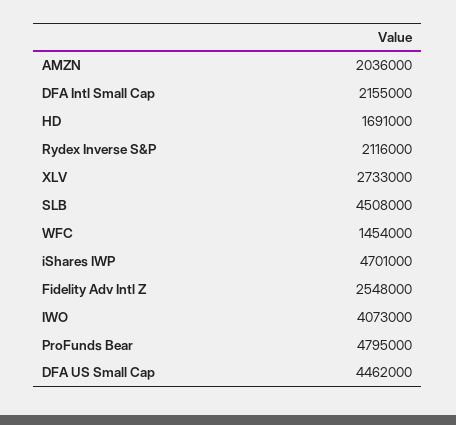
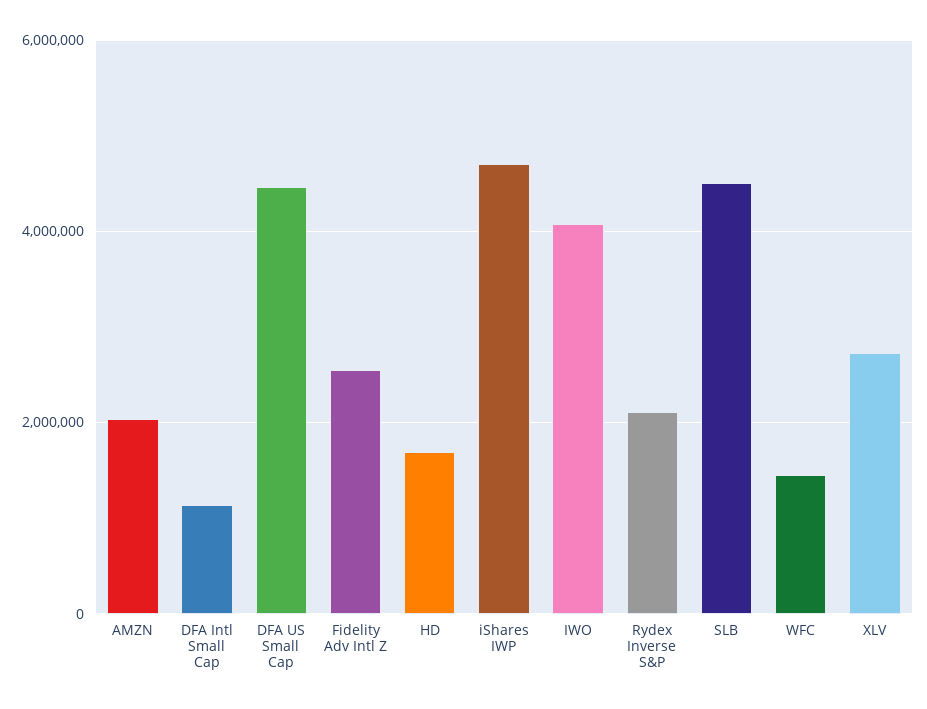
  {
    "AMZN": 2036000,
-   "DFA Intl Small Cap": 2155000,
+   "DFA Intl Small Cap": 1200000,
    "HD": 1691000,
    "Rydex Inverse S&P": 2116000,
    "XLV": 2733000,
    "SLB": 4508000,
    "WFC": 1454000,
    "iShares IWP": 4701000,
    "Fidelity Adv Intl Z": 2548000,
    "IWO": 4073000,
-   "ProFunds Bear": 4795000,
    "DFA US Small Cap": 4462000
  }

